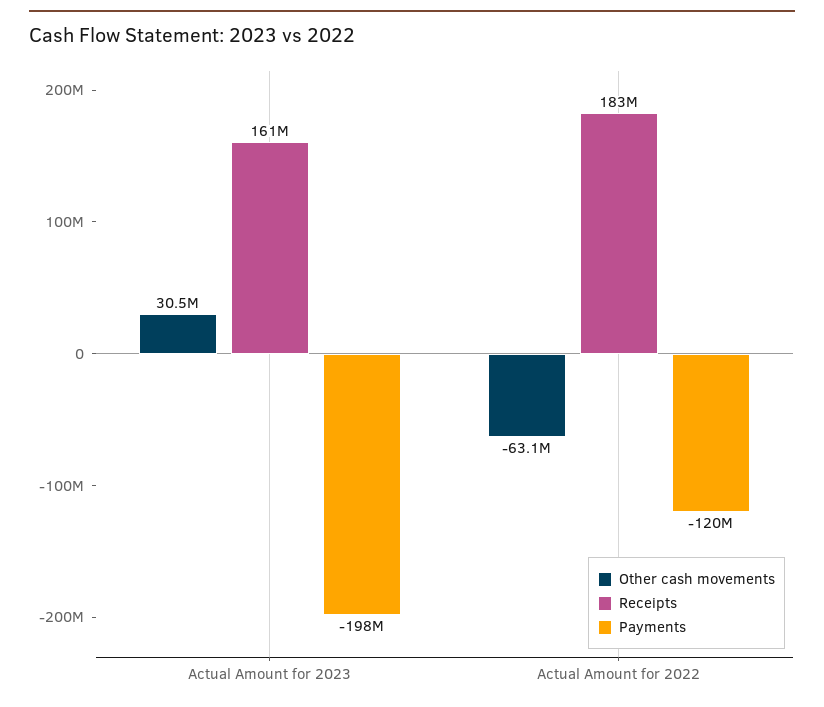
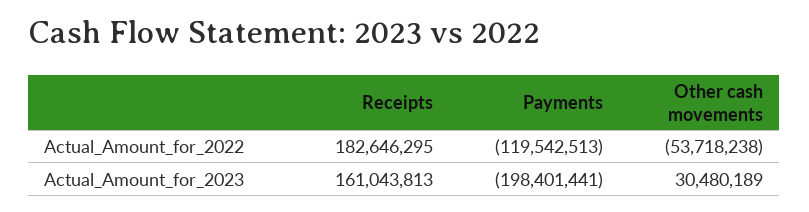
  {
    "Other cash movements": {
      "Actual Amount for 2023": 30480189,
-     "Actual Amount for 2022": -63100000
+     "Actual Amount for 2022": -53718238
    },
    "Receipts": {
      "Actual Amount for 2023": 161043813,
      "Actual Amount for 2022": 182646295
    },
    "Payments": {
      "Actual Amount for 2023": -198401441,
      "Actual Amount for 2022": -119542513
    }
  }

